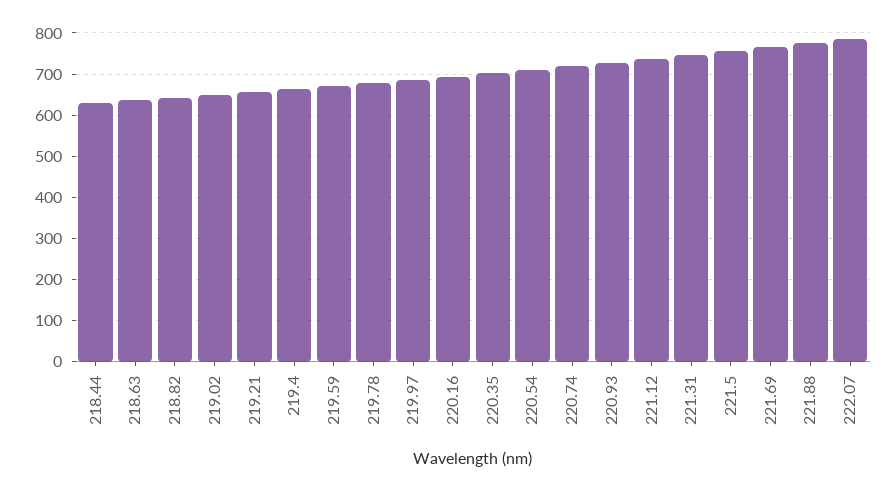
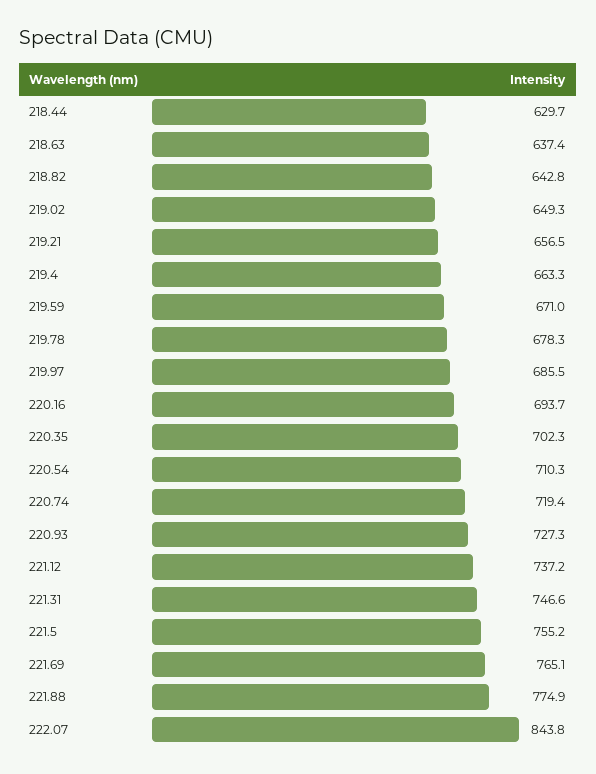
  {
    "218.44": 629.7,
    "218.63": 637.4,
    "218.82": 642.8,
    "219.02": 649.3,
    "219.21": 656.5,
    "219.4": 663.3,
    "219.59": 671,
    "219.78": 678.3,
    "219.97": 685.5,
    "220.16": 693.7,
    "220.35": 702.3,
    "220.54": 710.3,
    "220.74": 719.4,
    "220.93": 727.3,
    "221.12": 737.2,
    "221.31": 746.6,
    "221.5": 755.2,
    "221.69": 765.1,
    "221.88": 774.9,
-   "222.07": 780
+   "222.07": 843.8
  }

